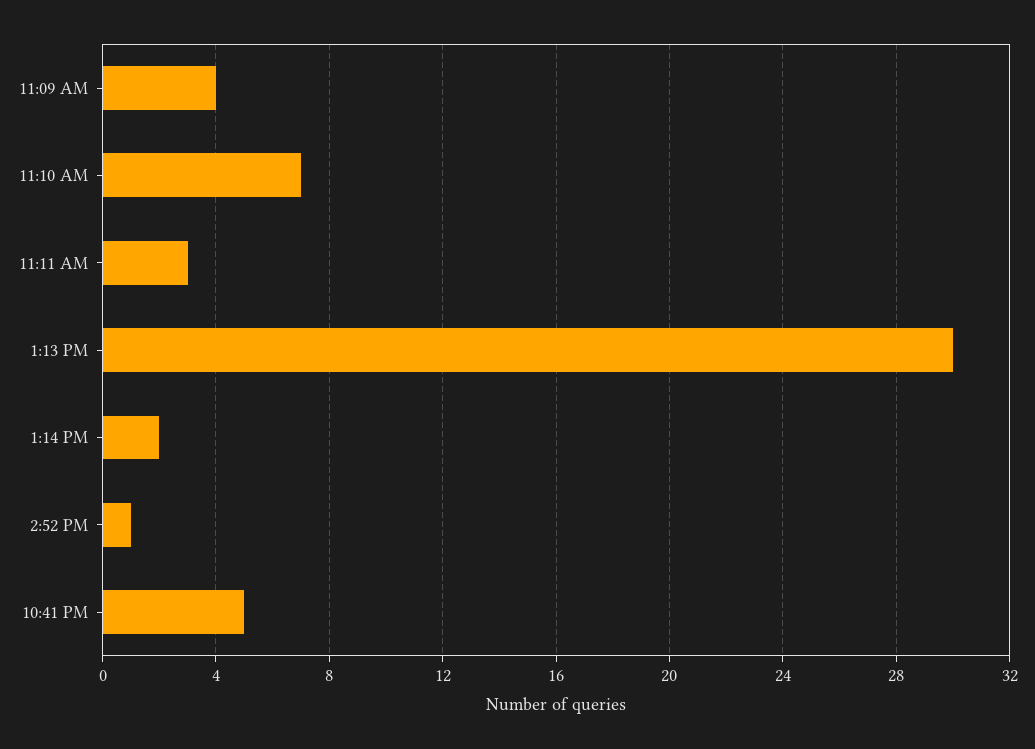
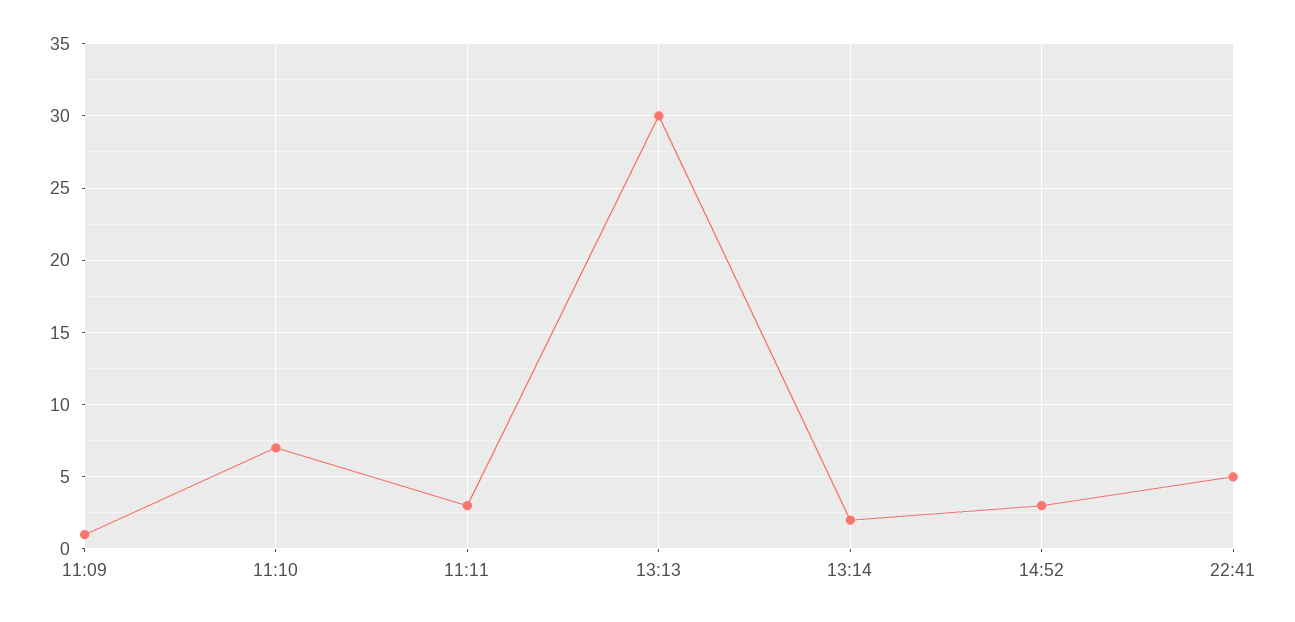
  {
-   "11:09 AM": 4,
+   "11:09 AM": 1,
    "11:10 AM": 7,
    "11:11 AM": 3,
    "1:13 PM": 30,
    "1:14 PM": 2,
-   "2:52 PM": 1,
+   "2:52 PM": 3,
    "10:41 PM": 5
  }

